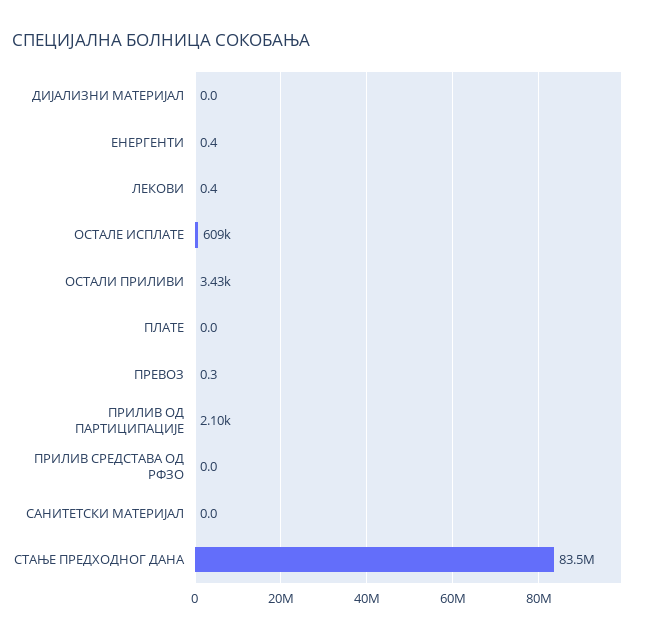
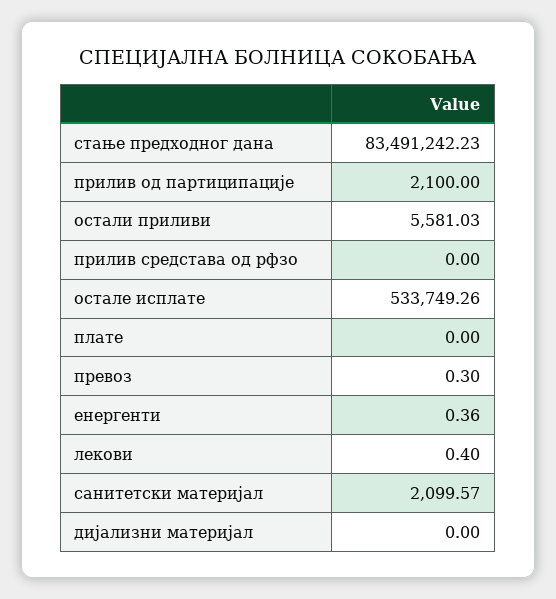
  {
    "ДИЈАЛИЗНИ МАТЕРИЈАЛ": 0,
    "ЕНЕРГЕНТИ": 0.36,
    "ЛЕКОВИ": 0.4,
-   "ОСТАЛЕ ИСПЛАТЕ": 609000,
+   "ОСТАЛЕ ИСПЛАТЕ": 533749.26,
-   "ОСТАЛИ ПРИЛИВИ": 3430,
+   "ОСТАЛИ ПРИЛИВИ": 5581.03,
    "ПЛАТЕ": 0,
    "ПРЕВОЗ": 0.3,
    "ПРИЛИВ ОД ПАРТИЦИПАЦИЈЕ": 2100,
    "ПРИЛИВ СРЕДСТАВА ОД РФЗО": 0,
-   "САНИТЕТСКИ МАТЕРИЈАЛ": 0,
+   "САНИТЕТСКИ МАТЕРИЈАЛ": 2099.57,
    "СТАЊЕ ПРЕДХОДНОГ ДАНА": 83491242.23
  }

